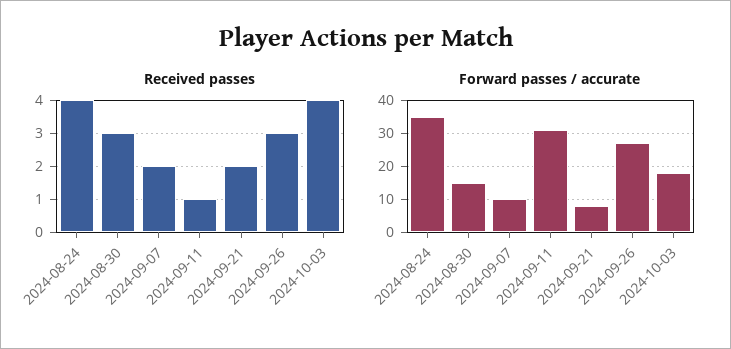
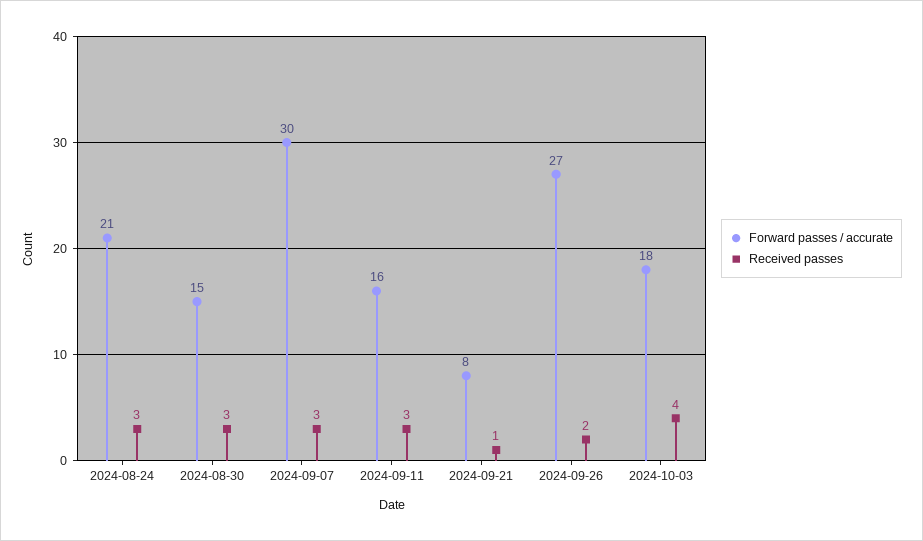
  {
    "Received passes": {
-     "2024-08-24": 4,
+     "2024-08-24": 3,
      "2024-08-30": 3,
-     "2024-09-07": 2,
+     "2024-09-07": 3,
-     "2024-09-11": 1,
+     "2024-09-11": 3,
-     "2024-09-21": 2,
+     "2024-09-21": 1,
-     "2024-09-26": 3,
+     "2024-09-26": 2,
      "2024-10-03": 4
    },
    "Forward passes / accurate": {
-     "2024-08-24": 35,
+     "2024-08-24": 21,
      "2024-08-30": 15,
-     "2024-09-07": 10,
+     "2024-09-07": 30,
-     "2024-09-11": 30,
+     "2024-09-11": 16,
      "2024-09-21": 8,
      "2024-09-26": 27,
      "2024-10-03": 18
    }
  }

